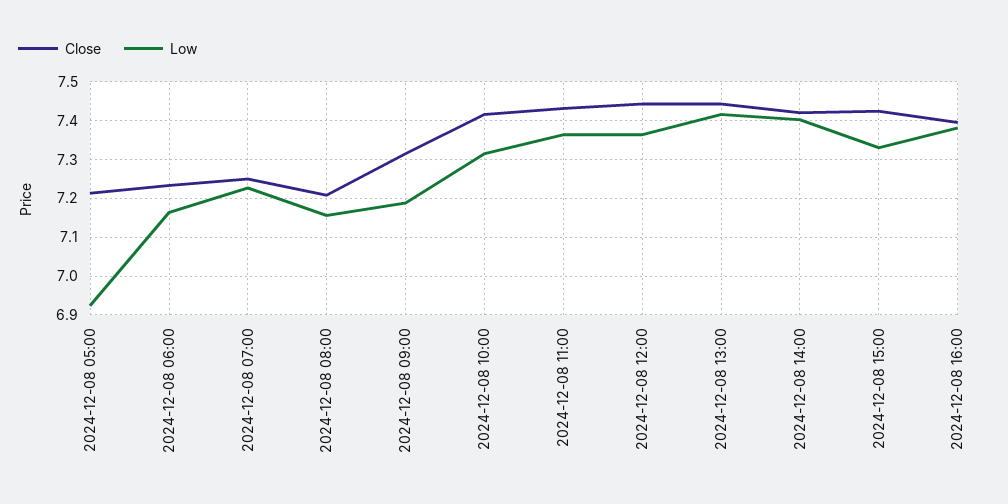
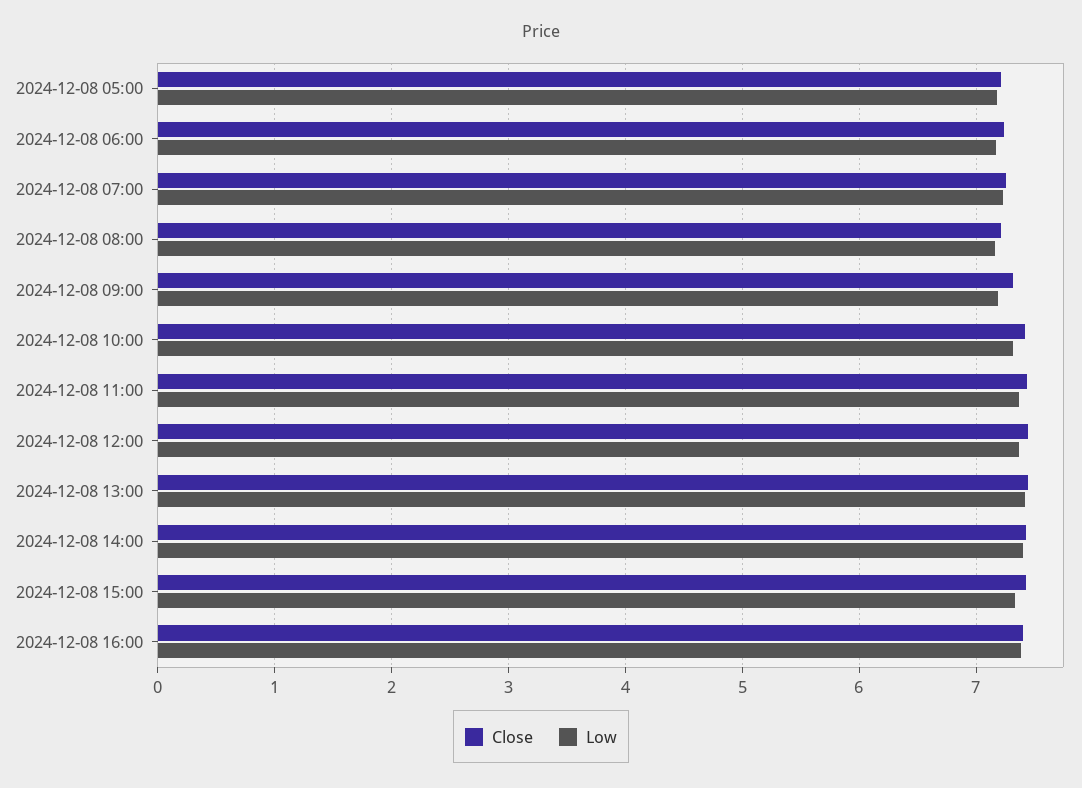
  {
    "Close": {
      "2024-12-08 05:00": 7.22,
      "2024-12-08 06:00": 7.24,
      "2024-12-08 07:00": 7.26,
      "2024-12-08 08:00": 7.2,
      "2024-12-08 09:00": 7.32,
      "2024-12-08 10:00": 7.42,
      "2024-12-08 11:00": 7.44,
      "2024-12-08 12:00": 7.44,
      "2024-12-08 13:00": 7.44,
      "2024-12-08 14:00": 7.42,
      "2024-12-08 15:00": 7.42,
      "2024-12-08 16:00": 7.4
    },
    "Low": {
-     "2024-12-08 05:00": 6.92,
+     "2024-12-08 05:00": 7.2,
      "2024-12-08 06:00": 7.16,
      "2024-12-08 07:00": 7.22,
      "2024-12-08 08:00": 7.16,
      "2024-12-08 09:00": 7.18,
      "2024-12-08 10:00": 7.32,
      "2024-12-08 11:00": 7.36,
      "2024-12-08 12:00": 7.36,
      "2024-12-08 13:00": 7.42,
      "2024-12-08 14:00": 7.4,
      "2024-12-08 15:00": 7.34,
      "2024-12-08 16:00": 7.38
    }
  }

